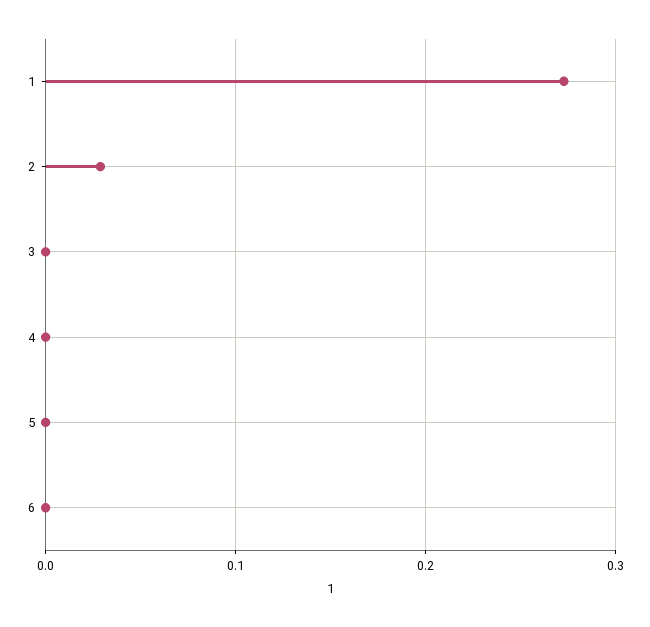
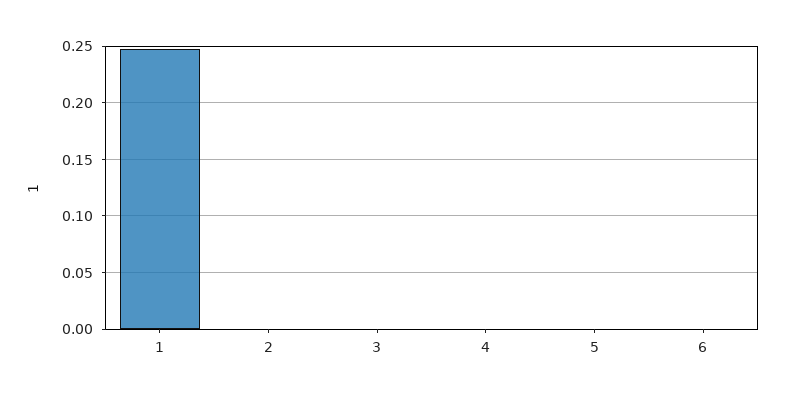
  {
-   "1": 0.27,
+   "1": 0.25,
-   "2": 0.03,
+   "2": 0,
    "3": 0,
    "4": 0,
    "5": 0,
    "6": 0
  }

